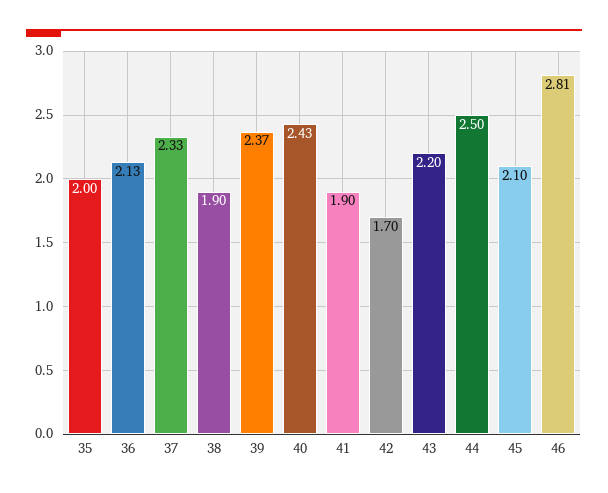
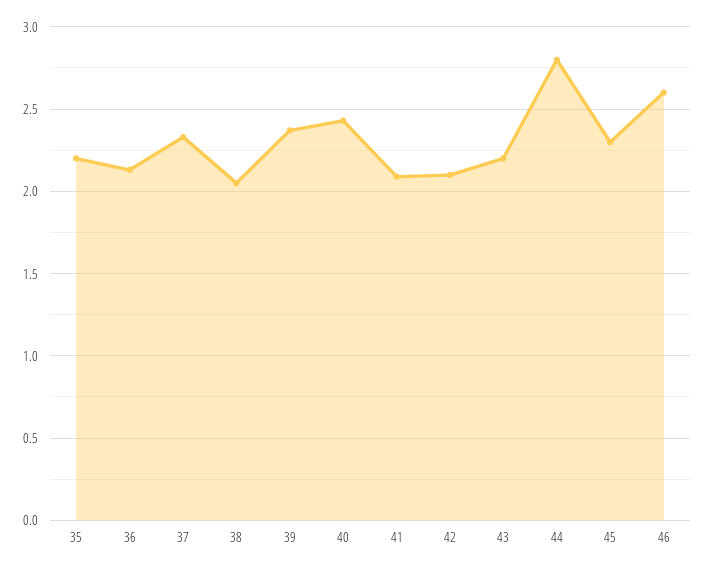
  {
-   "35": 2,
+   "35": 2.2,
    "36": 2.13,
    "37": 2.33,
-   "38": 1.9,
+   "38": 2.05,
    "39": 2.37,
    "40": 2.43,
-   "41": 1.9,
+   "41": 2.1,
-   "42": 1.7,
+   "42": 2.1,
    "43": 2.2,
-   "44": 2.5,
+   "44": 2.8,
-   "45": 2.1,
+   "45": 2.3,
-   "46": 2.81
+   "46": 2.6
  }

